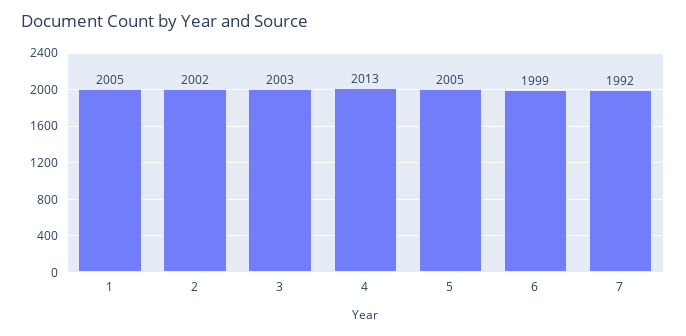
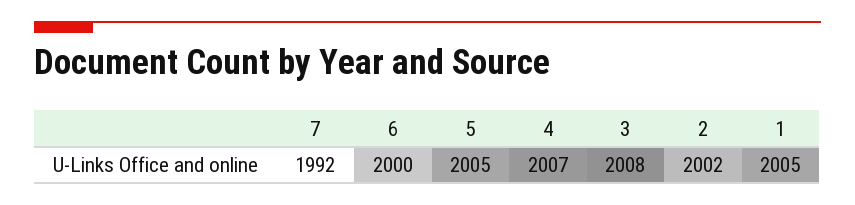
  {
    "1": 2005,
    "2": 2002,
-   "3": 2003,
+   "3": 2008,
-   "4": 2013,
+   "4": 2007,
    "5": 2005,
-   "6": 1999,
+   "6": 2000,
    "7": 1992
  }

